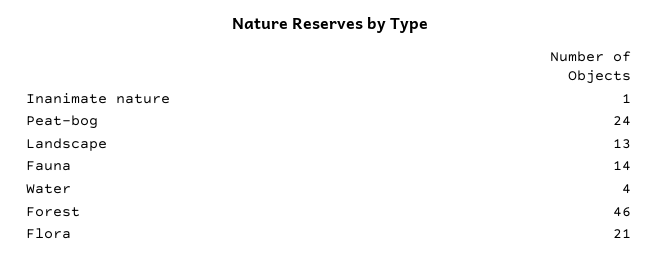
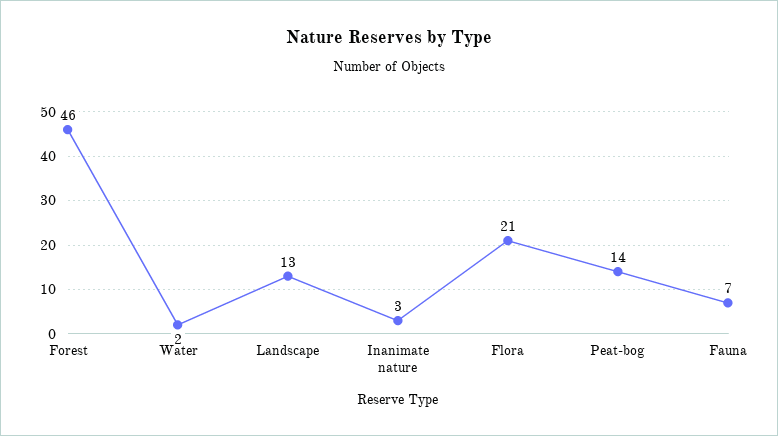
  {
-   "Inanimate nature": 1,
+   "Inanimate nature": 3,
-   "Peat-bog": 24,
+   "Peat-bog": 14,
    "Landscape": 13,
-   "Fauna": 14,
+   "Fauna": 7,
-   "Water": 4,
+   "Water": 2,
    "Forest": 46,
    "Flora": 21
  }

